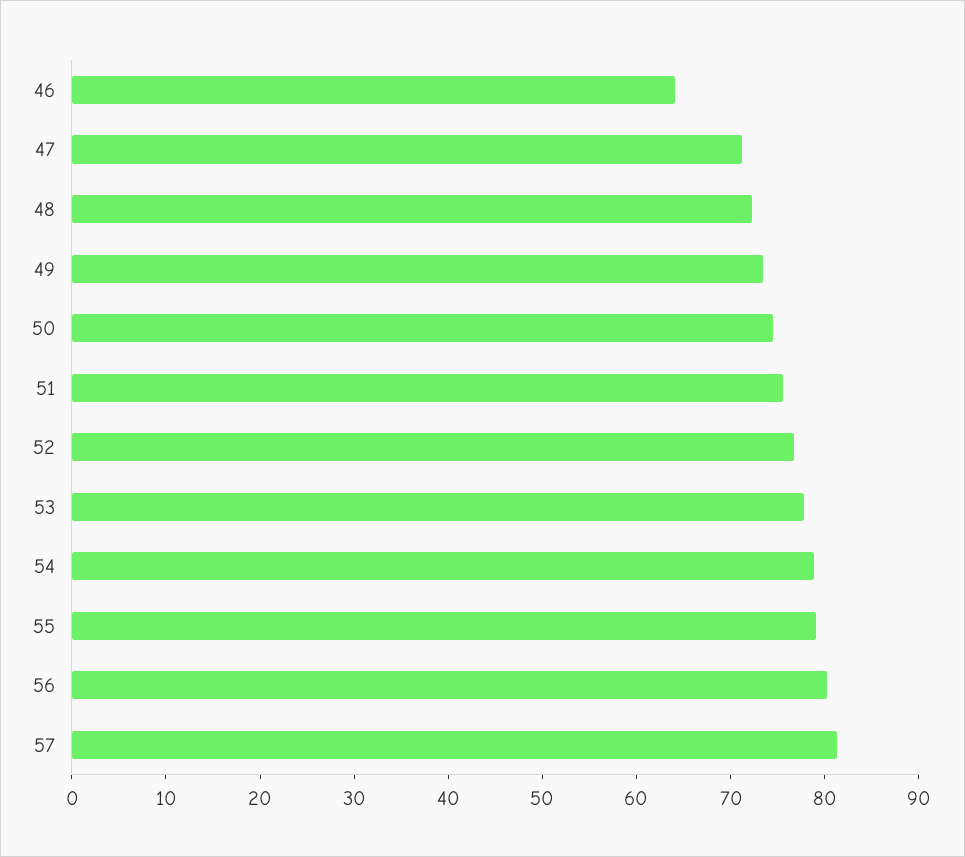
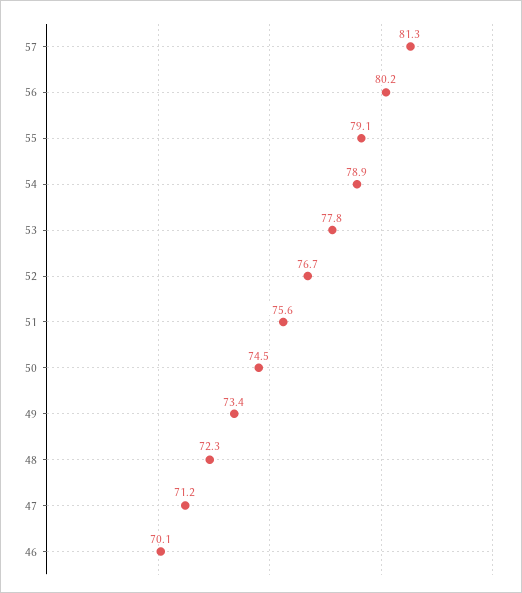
  {
-   "46": 64,
+   "46": 70.1,
    "47": 71.2,
    "48": 72.3,
    "49": 73.4,
    "50": 74.5,
    "51": 75.6,
    "52": 76.7,
    "53": 77.8,
    "54": 78.9,
    "55": 79.1,
    "56": 80.2,
    "57": 81.3
  }

